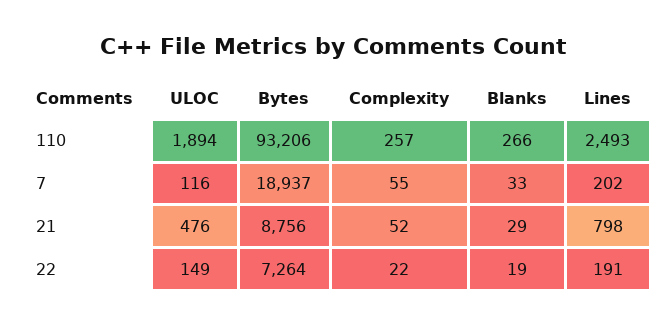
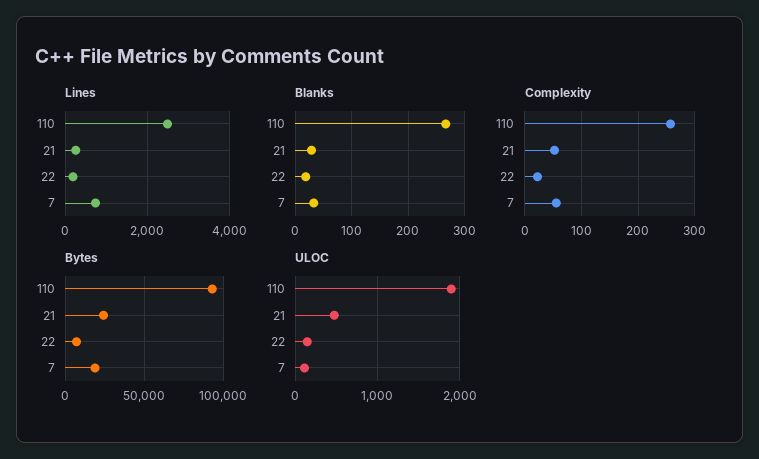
  {
    "ULOC": {
      "110": 1894,
      "7": 116,
      "21": 476,
      "22": 149
    },
    "Bytes": {
      "110": 93206,
      "7": 18937,
-     "21": 8756,
+     "21": 25000,
      "22": 7264
    },
    "Complexity": {
      "110": 257,
      "7": 55,
      "21": 52,
      "22": 22
    },
    "Blanks": {
      "110": 266,
      "7": 33,
      "21": 29,
      "22": 19
    },
    "Lines": {
      "110": 2493,
-     "7": 202,
+     "7": 800,
-     "21": 798,
+     "21": 200,
      "22": 191
    }
  }

